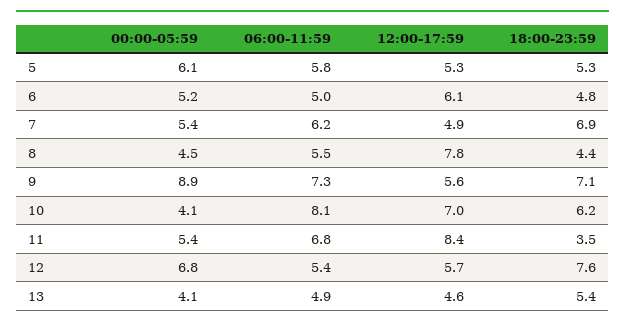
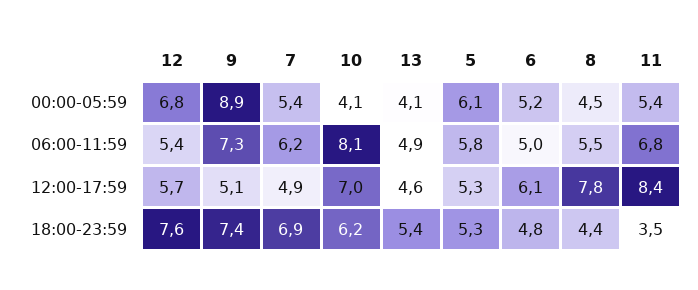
  {
    "00:00-05:59": {
      "5": 6.1,
      "6": 5.2,
      "7": 5.4,
      "8": 4.5,
      "9": 8.9,
      "10": 4.1,
      "11": 5.4,
      "12": 6.8,
      "13": 4.1
    },
    "06:00-11:59": {
      "5": 5.8,
      "6": 5,
      "7": 6.2,
      "8": 5.5,
      "9": 7.3,
      "10": 8.1,
      "11": 6.8,
      "12": 5.4,
      "13": 4.9
    },
    "12:00-17:59": {
      "5": 5.3,
      "6": 6.1,
      "7": 4.9,
      "8": 7.8,
-     "9": 5.6,
+     "9": 5.1,
      "10": 7,
      "11": 8.4,
      "12": 5.7,
      "13": 4.6
    },
    "18:00-23:59": {
      "5": 5.3,
      "6": 4.8,
      "7": 6.9,
      "8": 4.4,
-     "9": 7.1,
+     "9": 7.4,
      "10": 6.2,
      "11": 3.5,
      "12": 7.6,
      "13": 5.4
    }
  }

